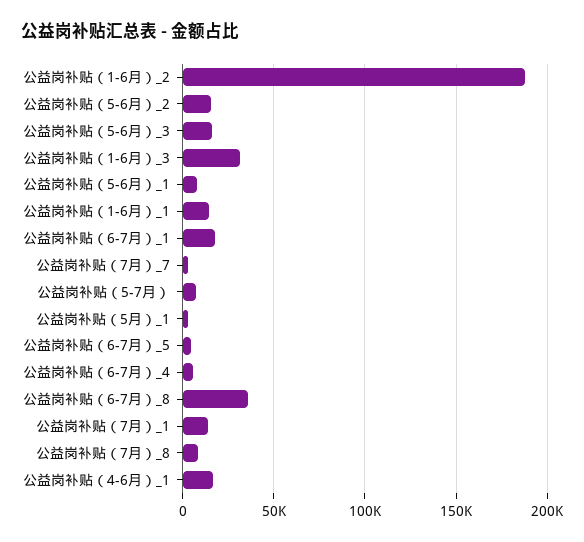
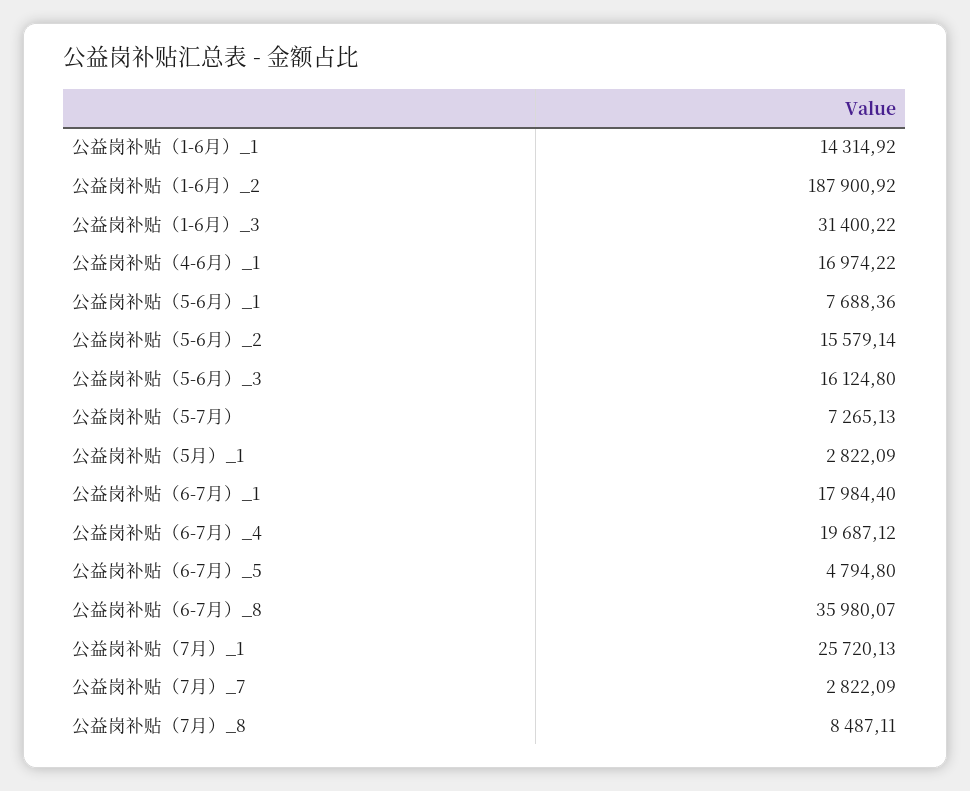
  {
    "公益岗补贴（1-6月）_2": 187900.92,
    "公益岗补贴（5-6月）_2": 15579.14,
    "公益岗补贴（5-6月）_3": 16124.8,
    "公益岗补贴（1-6月）_3": 31400.22,
    "公益岗补贴（5-6月）_1": 7688.36,
    "公益岗补贴（1-6月）_1": 14314.92,
    "公益岗补贴（6-7月）_1": 17984.4,
    "公益岗补贴（7月）_7": 2822.09,
    "公益岗补贴（5-7月）": 7265.13,
    "公益岗补贴（5月）_1": 2822.09,
    "公益岗补贴（6-7月）_5": 4794.8,
-   "公益岗补贴（6-7月）_4": 5000,
+   "公益岗补贴（6-7月）_4": 19687.12,
    "公益岗补贴（6-7月）_8": 35980.07,
-   "公益岗补贴（7月）_1": 15000,
+   "公益岗补贴（7月）_1": 25720.13,
    "公益岗补贴（7月）_8": 8487.11,
    "公益岗补贴（4-6月）_1": 16974.22
  }

